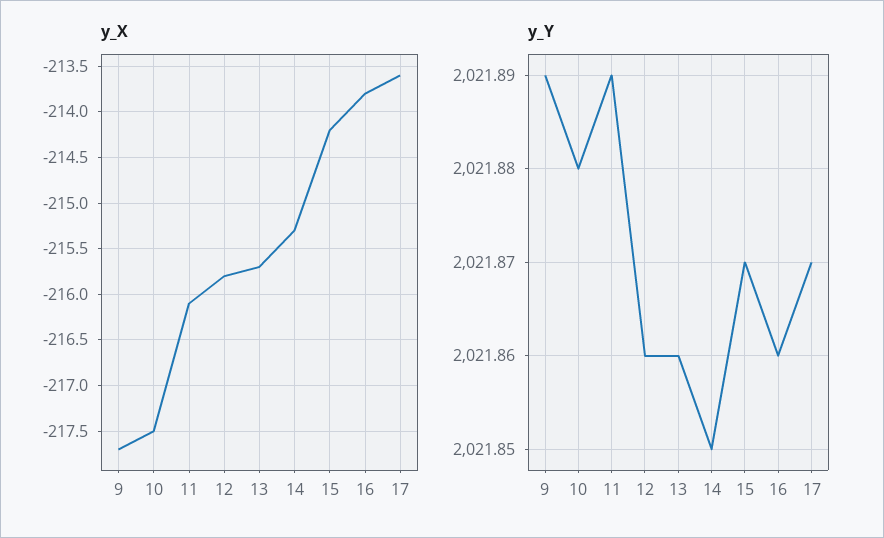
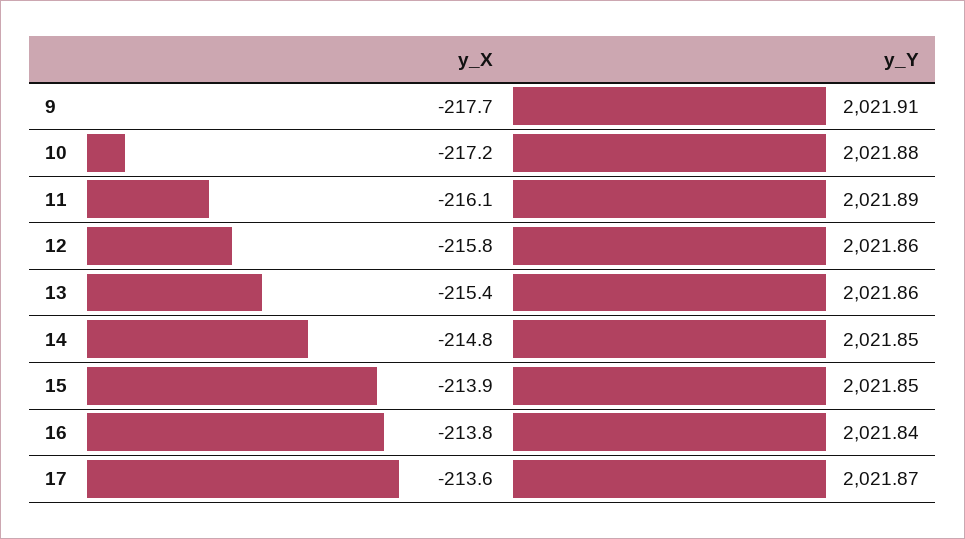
  {
    "y_X": {
      "9": -217.7,
-     "10": -217.5,
+     "10": -217.2,
      "11": -216.1,
      "12": -215.8,
-     "13": -215.7,
+     "13": -215.4,
-     "14": -215.3,
+     "14": -214.8,
-     "15": -214.2,
+     "15": -213.9,
      "16": -213.8,
      "17": -213.6
    },
    "y_Y": {
-     "9": 2021.89,
+     "9": 2021.91,
      "10": 2021.88,
      "11": 2021.89,
      "12": 2021.86,
      "13": 2021.86,
      "14": 2021.85,
-     "15": 2021.87,
+     "15": 2021.85,
-     "16": 2021.86,
+     "16": 2021.84,
      "17": 2021.87
    }
  }

